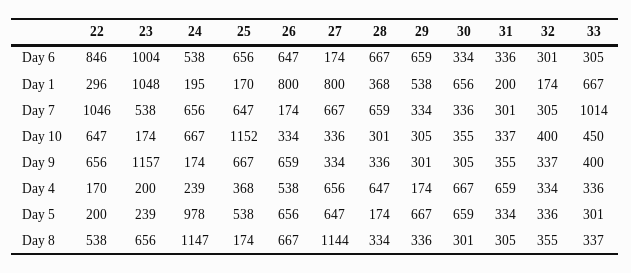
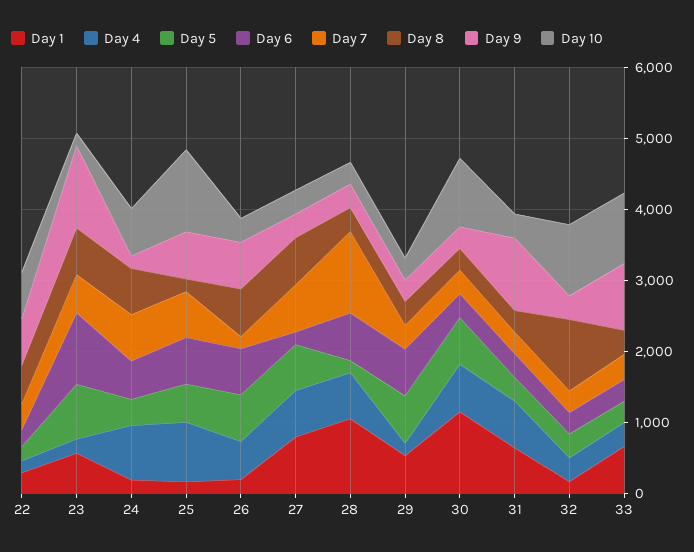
  {
    "Day 6": {
-     "22": 846,
+     "22": 200,
      "23": 1004,
      "24": 538,
      "25": 656,
      "26": 647,
      "27": 174,
      "28": 667,
      "29": 659,
      "30": 334,
      "31": 336,
      "32": 301,
      "33": 305
    },
    "Day 1": {
      "22": 296,
-     "23": 1048,
+     "23": 600,
      "24": 195,
      "25": 170,
-     "26": 800,
+     "26": 200,
      "27": 800,
-     "28": 368,
+     "28": 1000,
      "29": 538,
-     "30": 656,
+     "30": 1200,
-     "31": 200,
+     "31": 600,
      "32": 174,
      "33": 667
    },
    "Day 7": {
-     "22": 1046,
+     "22": 400,
      "23": 538,
      "24": 656,
      "25": 647,
      "26": 174,
      "27": 667,
-     "28": 659,
+     "28": 1200,
      "29": 334,
      "30": 336,
      "31": 301,
      "32": 305,
-     "33": 1014
+     "33": 400
    },
    "Day 10": {
      "22": 647,
      "23": 174,
      "24": 667,
      "25": 1152,
      "26": 334,
      "27": 336,
      "28": 301,
      "29": 305,
-     "30": 355,
+     "30": 1000,
      "31": 337,
-     "32": 400,
+     "32": 1000,
-     "33": 450
+     "33": 1000
    },
    "Day 9": {
      "22": 656,
      "23": 1157,
      "24": 174,
      "25": 667,
      "26": 659,
      "27": 334,
      "28": 336,
      "29": 301,
      "30": 305,
-     "31": 355,
+     "31": 1000,
      "32": 337,
-     "33": 400
+     "33": 1000
    },
    "Day 4": {
      "22": 170,
      "23": 200,
-     "24": 239,
+     "24": 800,
-     "25": 368,
+     "25": 800,
      "26": 538,
      "27": 656,
      "28": 647,
      "29": 174,
      "30": 667,
      "31": 659,
      "32": 334,
      "33": 336
    },
    "Day 5": {
      "22": 200,
-     "23": 239,
+     "23": 800,
-     "24": 978,
+     "24": 400,
      "25": 538,
      "26": 656,
      "27": 647,
      "28": 174,
      "29": 667,
      "30": 659,
      "31": 334,
      "32": 336,
      "33": 301
    },
    "Day 8": {
      "22": 538,
      "23": 656,
-     "24": 1147,
+     "24": 600,
      "25": 174,
      "26": 667,
-     "27": 1144,
+     "27": 600,
      "28": 334,
      "29": 336,
      "30": 301,
      "31": 305,
-     "32": 355,
+     "32": 1000,
      "33": 337
    }
  }

